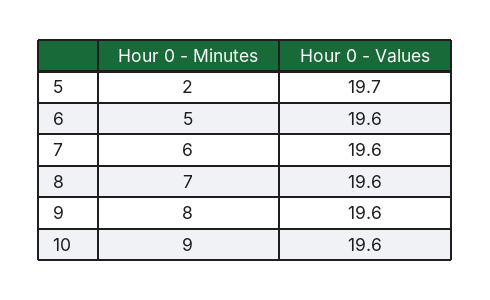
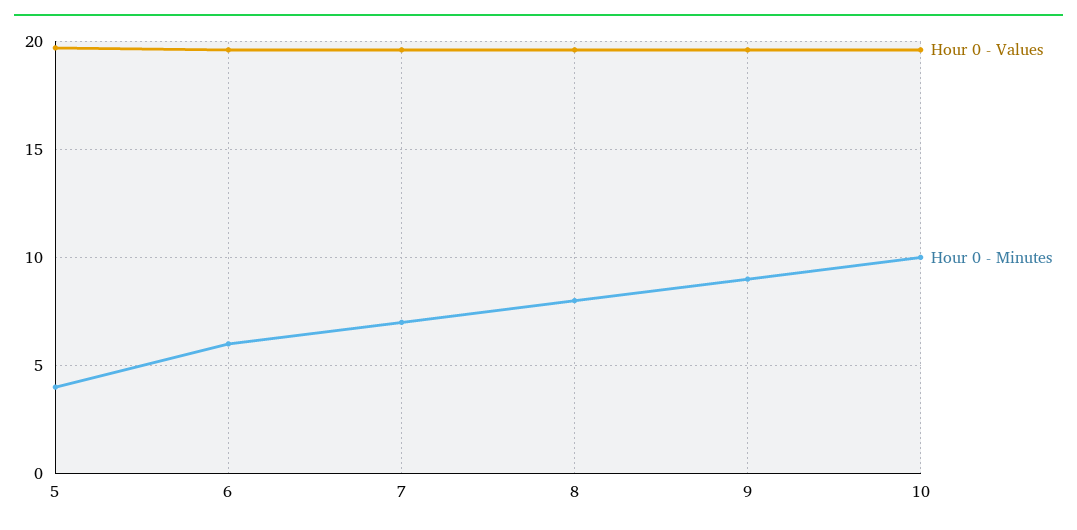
  {
    "Hour 0 - Minutes": {
-     "5": 2,
+     "5": 4,
-     "6": 5,
+     "6": 6,
-     "7": 6,
+     "7": 7,
-     "8": 7,
+     "8": 8,
-     "9": 8,
+     "9": 9,
-     "10": 9
+     "10": 10
    },
    "Hour 0 - Values": {
      "5": 19.7,
      "6": 19.6,
      "7": 19.6,
      "8": 19.6,
      "9": 19.6,
      "10": 19.6
    }
  }

